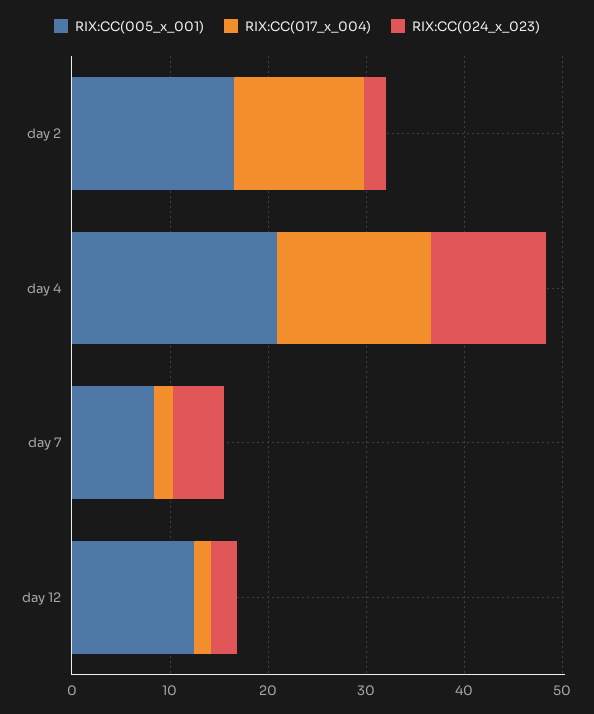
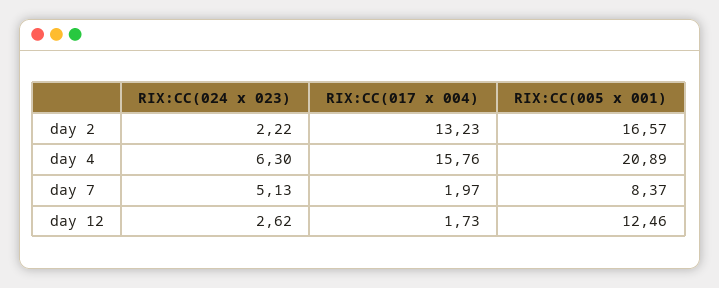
  {
    "RIX:CC(005_x_001)": {
      "day 2": 16.57,
      "day 4": 20.89,
      "day 7": 8.37,
      "day 12": 12.46
    },
    "RIX:CC(017_x_004)": {
      "day 2": 13.23,
      "day 4": 15.76,
      "day 7": 1.97,
      "day 12": 1.73
    },
    "RIX:CC(024_x_023)": {
      "day 2": 2.22,
-     "day 4": 12,
+     "day 4": 6.3,
      "day 7": 5.13,
      "day 12": 2.62
    }
  }

